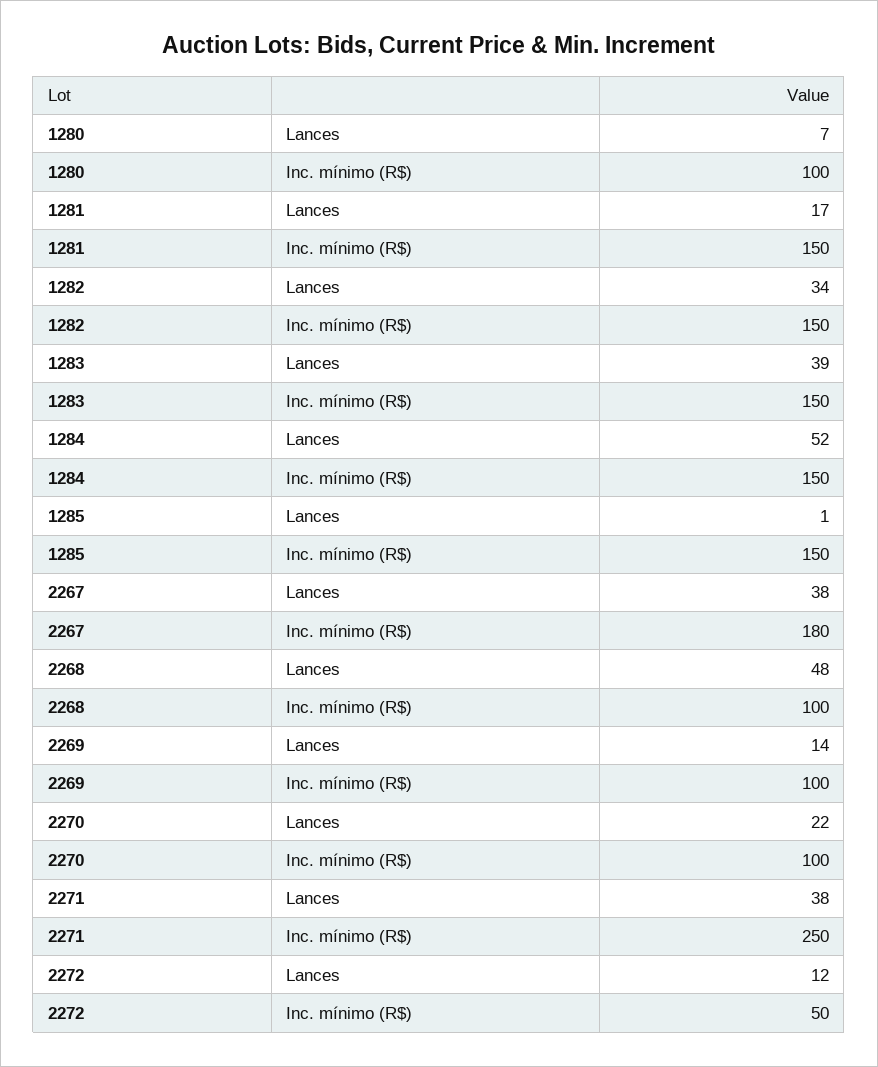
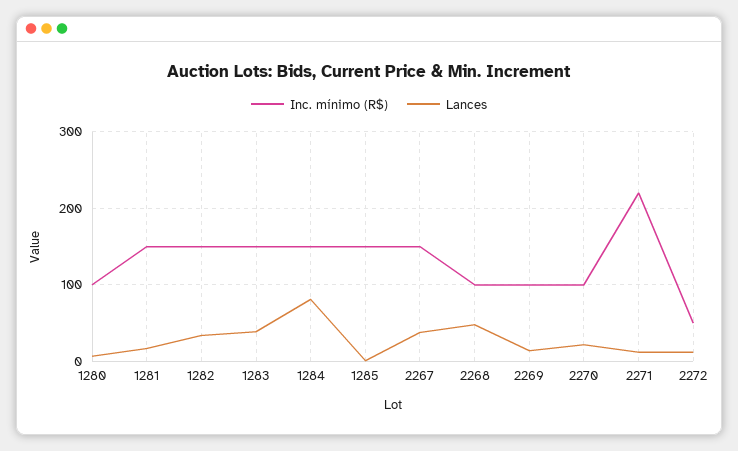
  {
    "Lances": {
      "1280": 7,
      "1281": 17,
      "1282": 34,
      "1283": 39,
-     "1284": 52,
+     "1284": 80,
      "1285": 1,
      "2267": 38,
      "2268": 48,
      "2269": 14,
      "2270": 22,
-     "2271": 38,
+     "2271": 10,
      "2272": 12
    },
    "Inc. mínimo (R$)": {
      "1280": 100,
      "1281": 150,
      "1282": 150,
      "1283": 150,
      "1284": 150,
      "1285": 150,
-     "2267": 180,
+     "2267": 150,
      "2268": 100,
      "2269": 100,
      "2270": 100,
-     "2271": 250,
+     "2271": 220,
      "2272": 50
    }
  }

